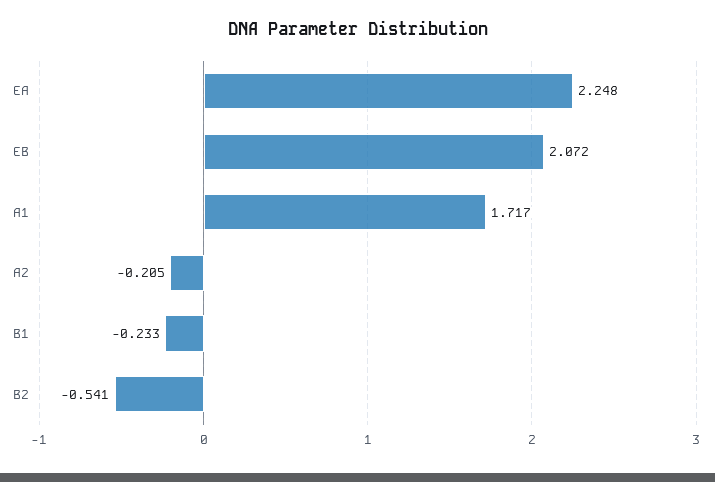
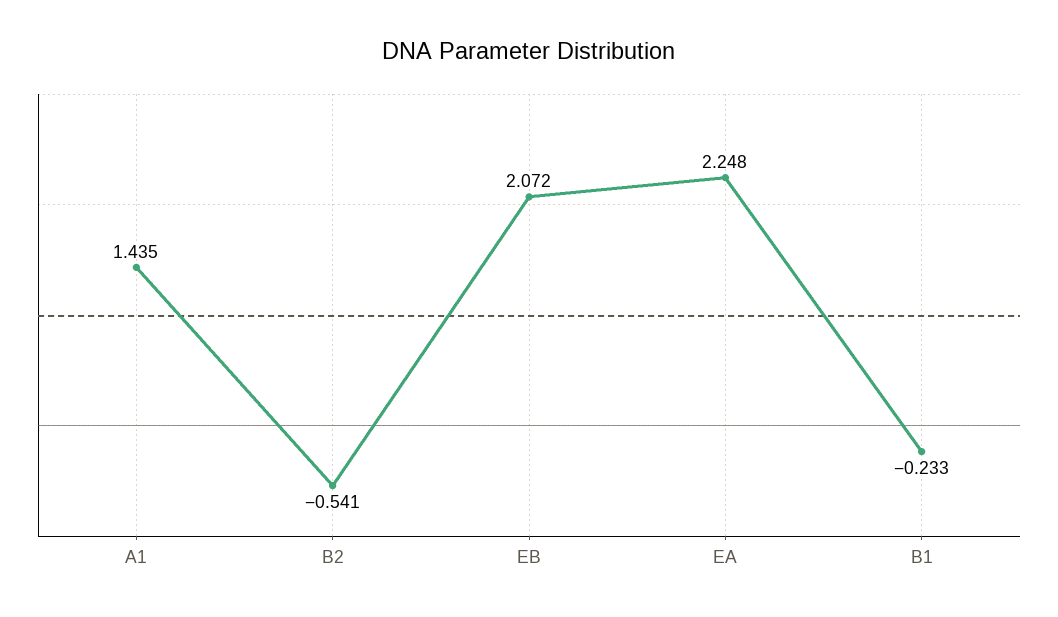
  {
    "EA": 2.248,
    "EB": 2.072,
-   "A1": 1.717,
+   "A1": 1.435,
-   "A2": -0.205,
    "B1": -0.233,
    "B2": -0.541
  }

